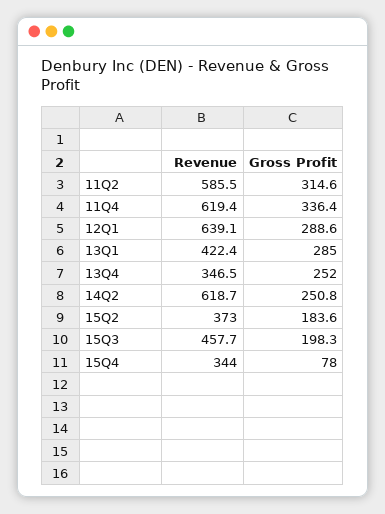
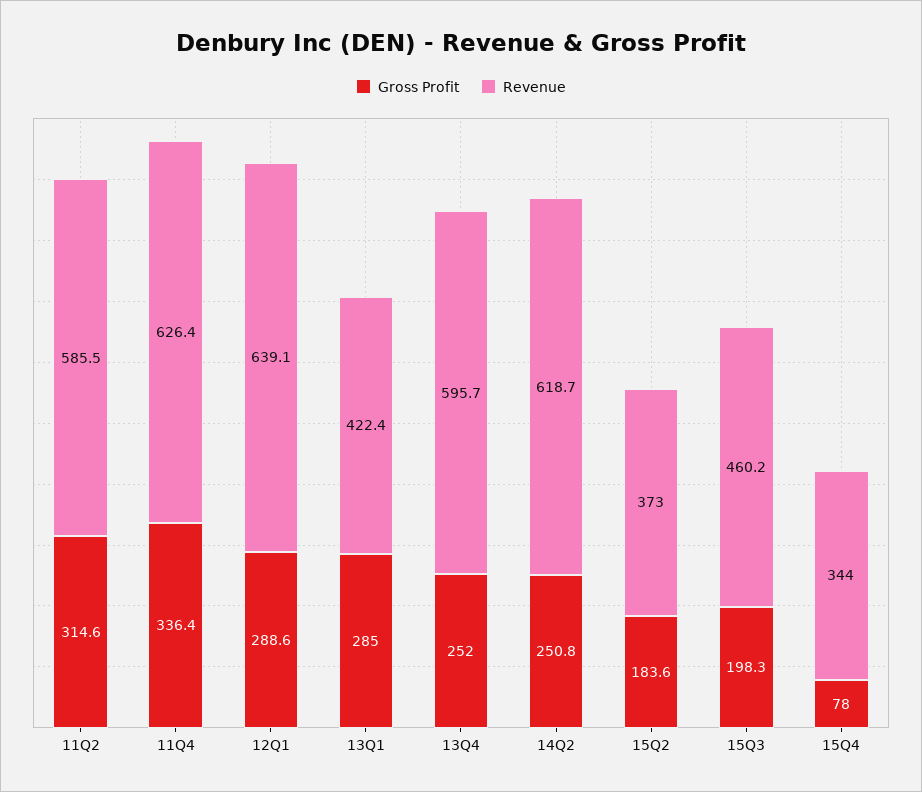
  {
    "Revenue": {
      "11Q2": 585.5,
-     "11Q4": 619.4,
+     "11Q4": 626.4,
      "12Q1": 639.1,
      "13Q1": 422.4,
-     "13Q4": 346.5,
+     "13Q4": 595.7,
      "14Q2": 618.7,
      "15Q2": 373,
-     "15Q3": 457.7,
+     "15Q3": 460.2,
      "15Q4": 344
    },
    "Gross Profit": {
      "11Q2": 314.6,
      "11Q4": 336.4,
      "12Q1": 288.6,
      "13Q1": 285,
      "13Q4": 252,
      "14Q2": 250.8,
      "15Q2": 183.6,
      "15Q3": 198.3,
      "15Q4": 78
    }
  }

